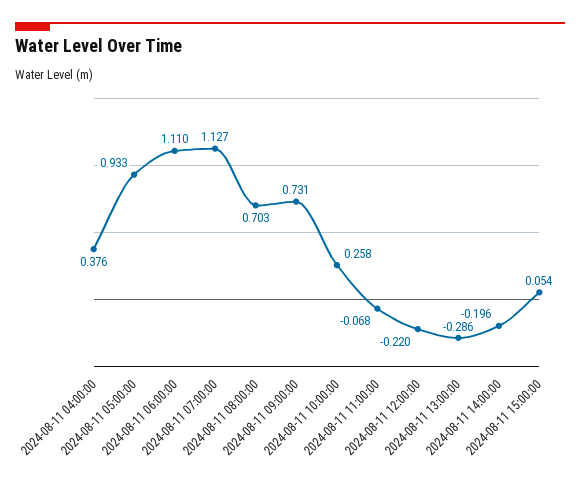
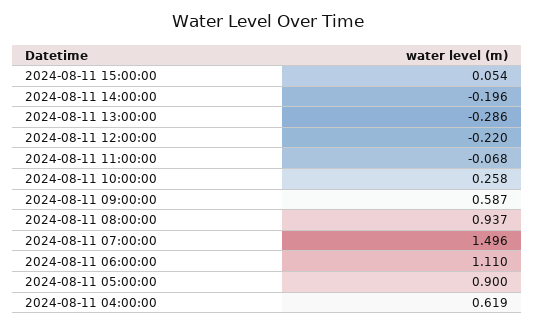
  {
-   "2024-08-11 04:00:00": 0.376,
+   "2024-08-11 04:00:00": 0.619,
-   "2024-08-11 05:00:00": 0.933,
+   "2024-08-11 05:00:00": 0.9,
    "2024-08-11 06:00:00": 1.11,
-   "2024-08-11 07:00:00": 1.127,
+   "2024-08-11 07:00:00": 1.496,
-   "2024-08-11 08:00:00": 0.703,
+   "2024-08-11 08:00:00": 0.937,
-   "2024-08-11 09:00:00": 0.731,
+   "2024-08-11 09:00:00": 0.587,
    "2024-08-11 10:00:00": 0.258,
    "2024-08-11 11:00:00": -0.068,
    "2024-08-11 12:00:00": -0.22,
    "2024-08-11 13:00:00": -0.286,
    "2024-08-11 14:00:00": -0.196,
    "2024-08-11 15:00:00": 0.054
  }

